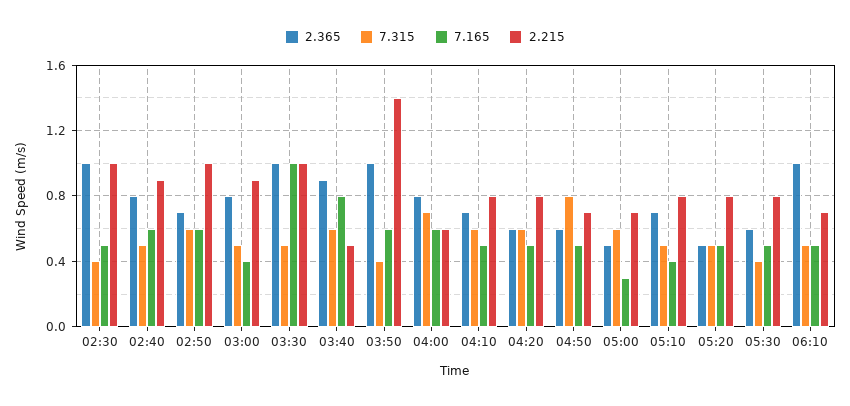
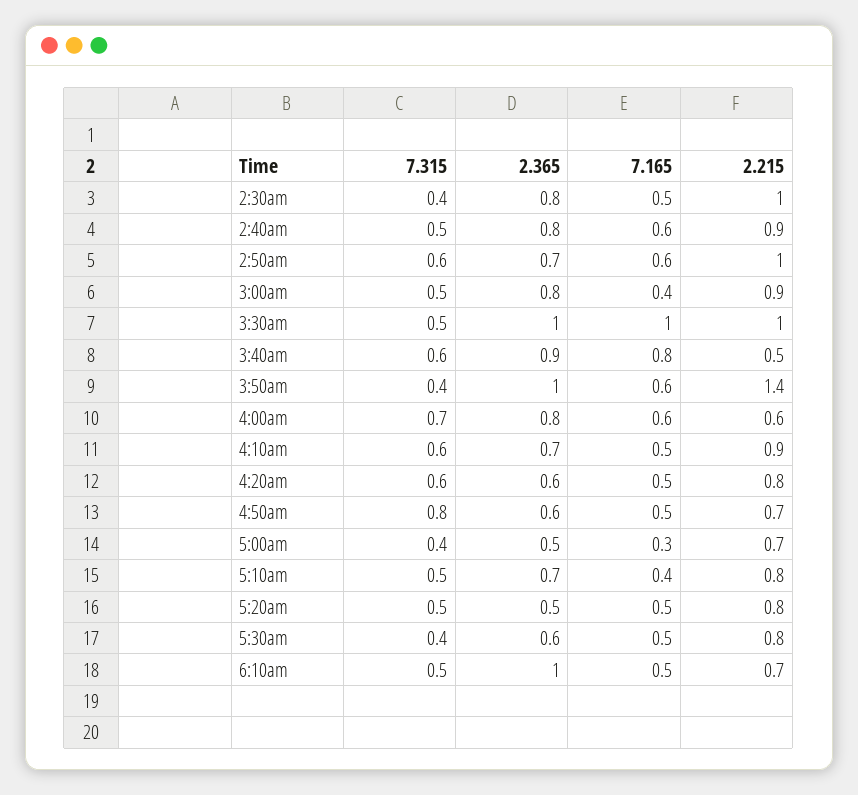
  {
    "2.365": {
-     "02:30": 1,
+     "02:30": 0.8,
      "02:40": 0.8,
      "02:50": 0.7,
      "03:00": 0.8,
      "03:30": 1,
      "03:40": 0.9,
      "03:50": 1,
      "04:00": 0.8,
      "04:10": 0.7,
      "04:20": 0.6,
      "04:50": 0.6,
      "05:00": 0.5,
      "05:10": 0.7,
      "05:20": 0.5,
      "05:30": 0.6,
      "06:10": 1
    },
    "7.315": {
      "02:30": 0.4,
      "02:40": 0.5,
      "02:50": 0.6,
      "03:00": 0.5,
      "03:30": 0.5,
      "03:40": 0.6,
      "03:50": 0.4,
      "04:00": 0.7,
      "04:10": 0.6,
      "04:20": 0.6,
      "04:50": 0.8,
-     "05:00": 0.6,
+     "05:00": 0.4,
      "05:10": 0.5,
      "05:20": 0.5,
      "05:30": 0.4,
      "06:10": 0.5
    },
    "7.165": {
      "02:30": 0.5,
      "02:40": 0.6,
      "02:50": 0.6,
      "03:00": 0.4,
      "03:30": 1,
      "03:40": 0.8,
      "03:50": 0.6,
      "04:00": 0.6,
      "04:10": 0.5,
      "04:20": 0.5,
      "04:50": 0.5,
      "05:00": 0.3,
      "05:10": 0.4,
      "05:20": 0.5,
      "05:30": 0.5,
      "06:10": 0.5
    },
    "2.215": {
      "02:30": 1,
      "02:40": 0.9,
      "02:50": 1,
      "03:00": 0.9,
      "03:30": 1,
      "03:40": 0.5,
      "03:50": 1.4,
      "04:00": 0.6,
-     "04:10": 0.8,
+     "04:10": 0.9,
      "04:20": 0.8,
      "04:50": 0.7,
      "05:00": 0.7,
      "05:10": 0.8,
      "05:20": 0.8,
      "05:30": 0.8,
      "06:10": 0.7
    }
  }

